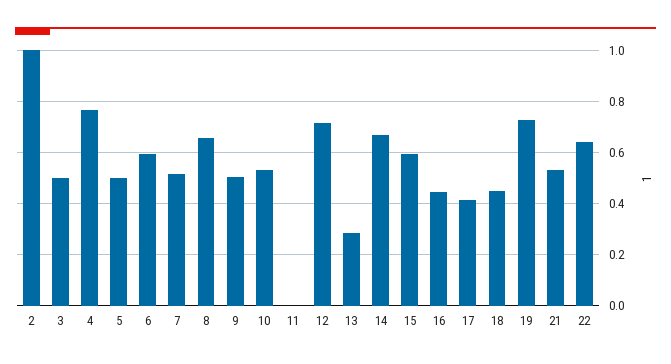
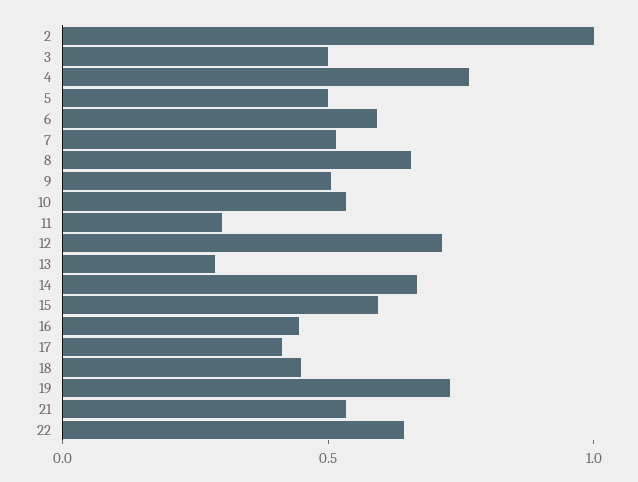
  {
    "2": 1,
    "3": 0.5,
    "4": 0.775,
    "5": 0.5,
    "6": 0.6,
    "7": 0.525,
    "8": 0.65,
    "9": 0.5,
    "10": 0.525,
-   "11": 0,
+   "11": 0.3,
    "12": 0.725,
    "13": 0.275,
    "14": 0.675,
    "15": 0.6,
    "16": 0.45,
    "17": 0.425,
    "18": 0.45,
    "19": 0.725,
    "21": 0.525,
    "22": 0.65
  }

